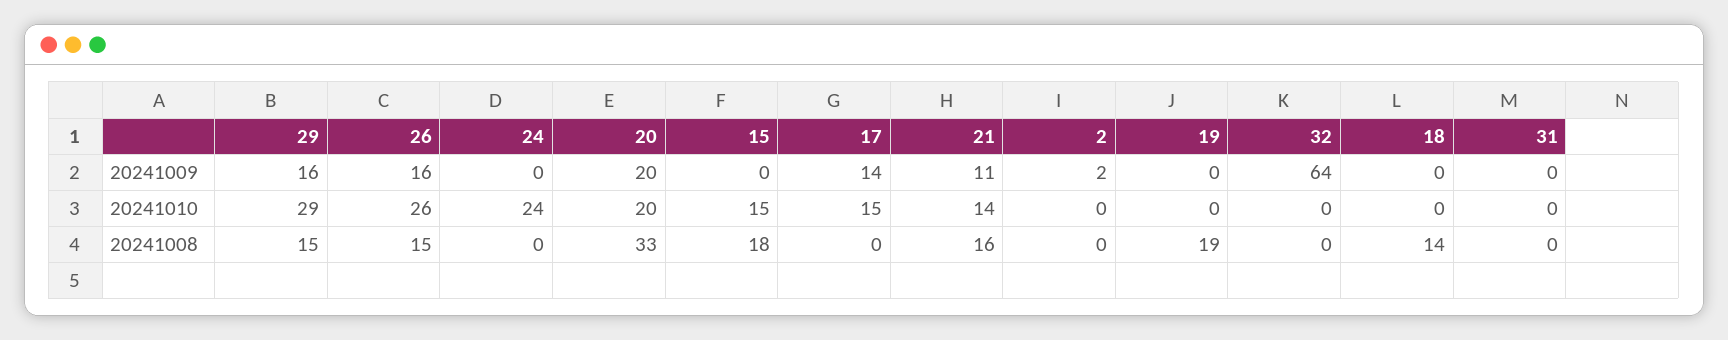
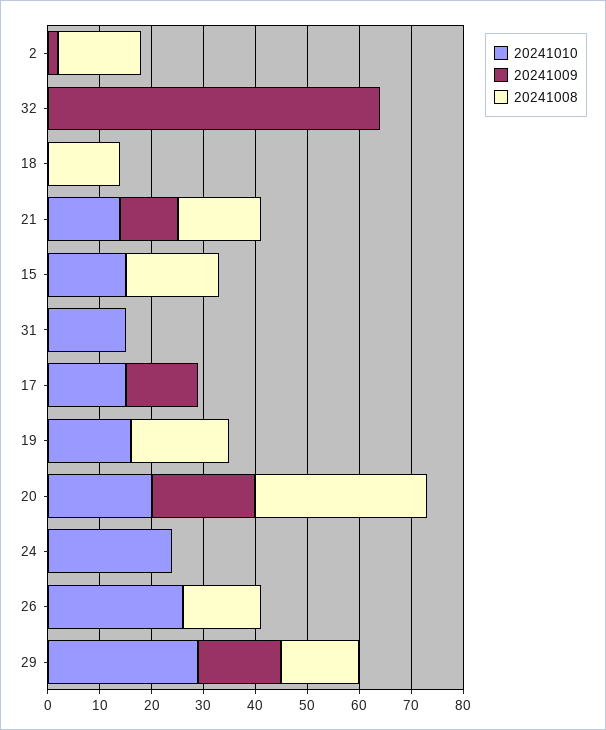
  {
    "20241009": {
      "29": 16,
-     "26": 16,
+     "26": 0,
      "24": 0,
      "20": 20,
      "15": 0,
      "17": 14,
      "21": 11,
      "2": 2,
      "19": 0,
      "32": 64,
      "18": 0,
      "31": 0
    },
    "20241010": {
      "29": 29,
      "26": 26,
      "24": 24,
      "20": 20,
      "15": 15,
      "17": 15,
      "21": 14,
      "2": 0,
-     "19": 0,
+     "19": 15,
      "32": 0,
      "18": 0,
-     "31": 0
+     "31": 15
    },
    "20241008": {
      "29": 15,
      "26": 15,
      "24": 0,
      "20": 33,
      "15": 18,
      "17": 0,
      "21": 16,
-     "2": 0,
+     "2": 15,
      "19": 19,
      "32": 0,
      "18": 14,
      "31": 0
    }
  }

